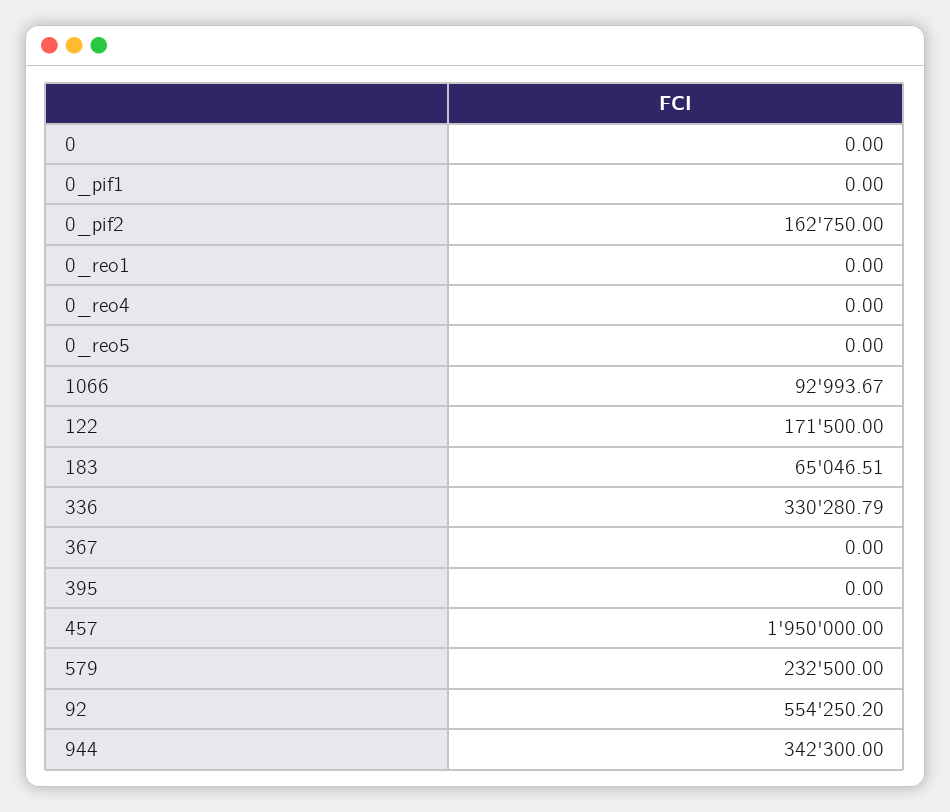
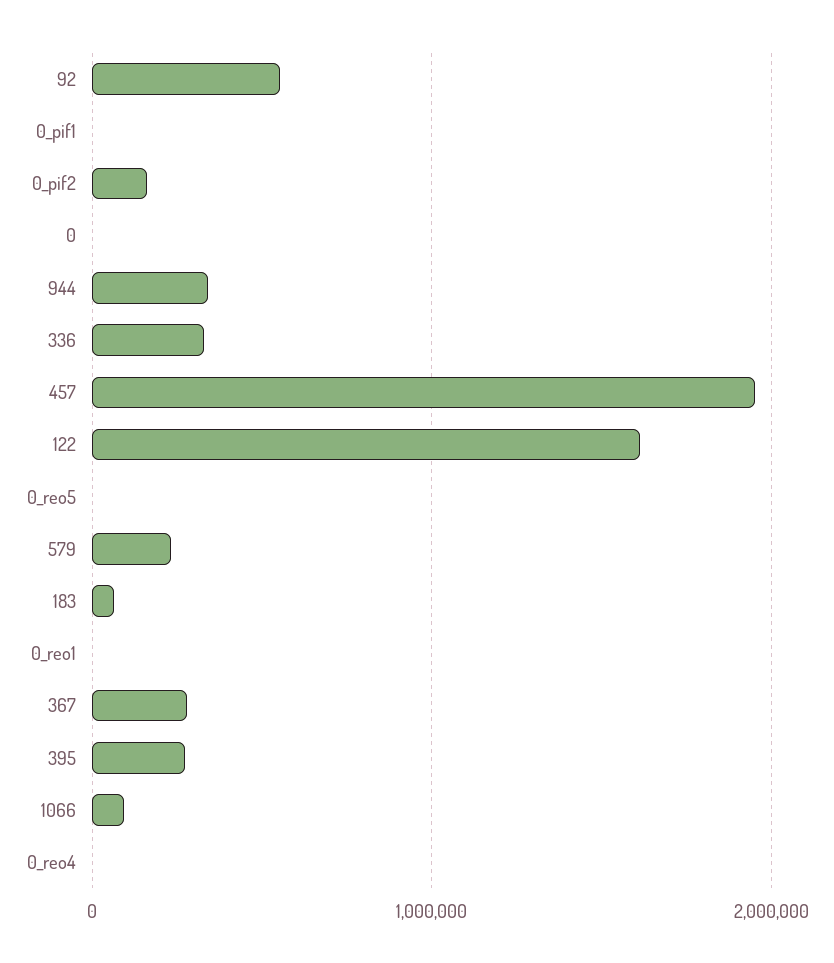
  {
    "0": 0,
    "0_pif1": 0,
    "0_pif2": 162750,
    "0_reo1": 0,
    "0_reo4": 0,
    "0_reo5": 0,
    "1066": 92993.67,
-   "122": 171500,
+   "122": 1600000,
    "183": 65046.51,
    "336": 330280.79,
-   "367": 0,
+   "367": 300000,
-   "395": 0,
+   "395": 300000,
    "457": 1950000,
    "579": 232500,
    "92": 554250.2,
    "944": 342300
  }

